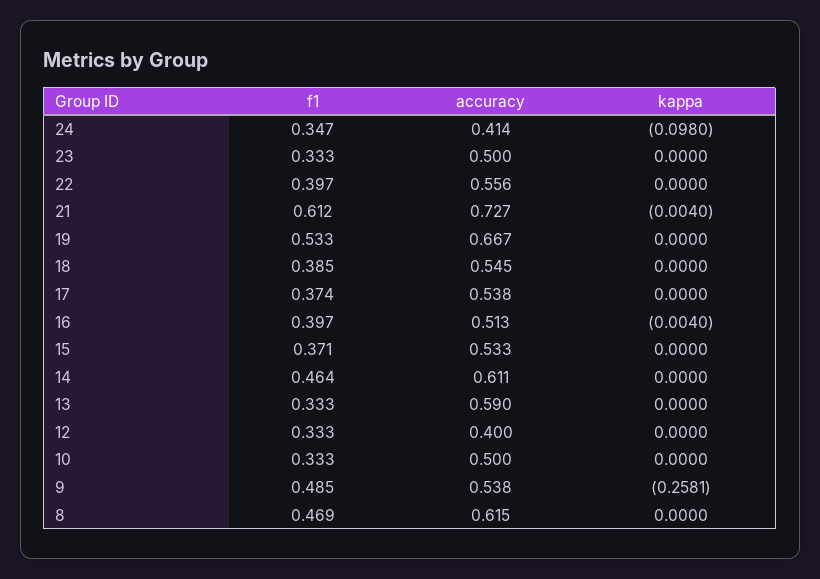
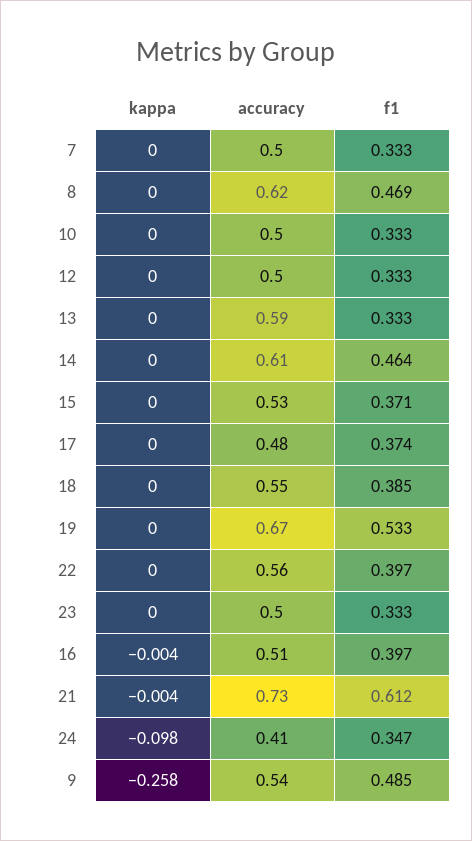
  {
    "f1": {
      "24": 0.347,
      "23": 0.333,
      "22": 0.397,
      "21": 0.612,
      "19": 0.533,
      "18": 0.385,
      "17": 0.374,
      "16": 0.397,
      "15": 0.371,
      "14": 0.464,
      "13": 0.333,
      "12": 0.333,
      "10": 0.333,
      "9": 0.485,
-     "8": 0.469
+     "8": 0.469,
+     "7": 0.333
    },
    "accuracy": {
      "24": 0.414,
      "23": 0.5,
      "22": 0.556,
      "21": 0.727,
      "19": 0.667,
      "18": 0.545,
-     "17": 0.538,
+     "17": 0.48,
      "16": 0.513,
      "15": 0.533,
      "14": 0.611,
      "13": 0.59,
-     "12": 0.4,
+     "12": 0.5,
      "10": 0.5,
      "9": 0.538,
-     "8": 0.615
+     "8": 0.615,
+     "7": 0.5
    },
    "kappa": {
      "24": -0.098,
      "23": 0,
      "22": 0,
      "21": -0.004,
      "19": 0,
      "18": 0,
      "17": 0,
      "16": -0.004,
      "15": 0,
      "14": 0,
      "13": 0,
      "12": 0,
      "10": 0,
      "9": -0.2581,
-     "8": 0
+     "8": 0,
+     "7": 0
    }
  }

